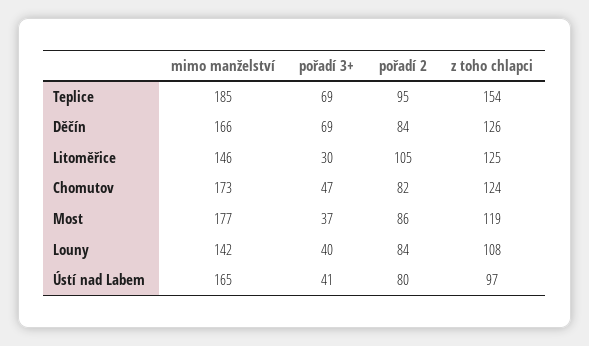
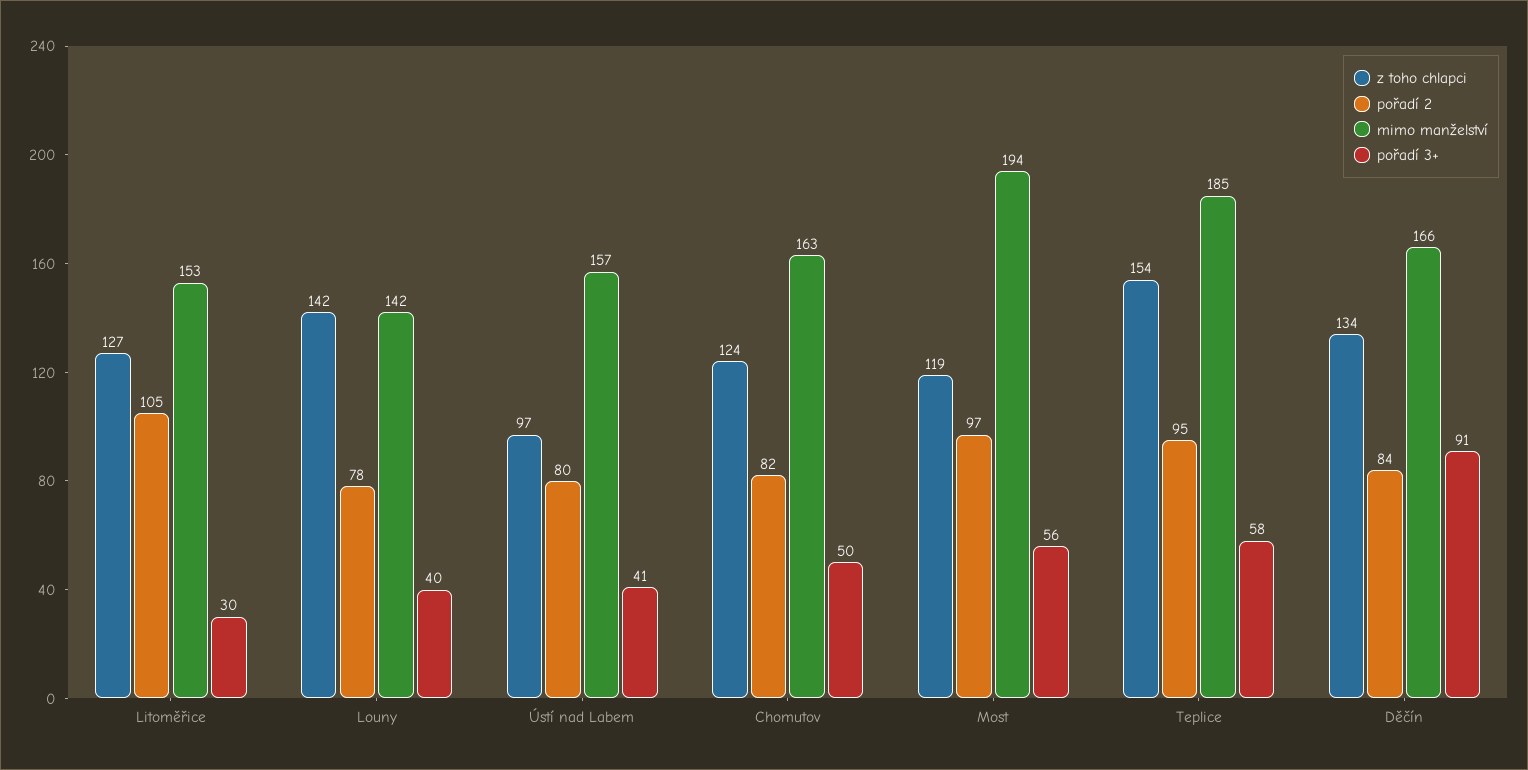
  {
    "mimo manželství": {
      "Teplice": 185,
      "Děčín": 166,
-     "Litoměřice": 146,
+     "Litoměřice": 153,
-     "Chomutov": 173,
+     "Chomutov": 163,
-     "Most": 177,
+     "Most": 194,
      "Louny": 142,
-     "Ústí nad Labem": 165
+     "Ústí nad Labem": 157
    },
    "pořadí 3+": {
-     "Teplice": 69,
+     "Teplice": 58,
-     "Děčín": 69,
+     "Děčín": 91,
      "Litoměřice": 30,
-     "Chomutov": 47,
+     "Chomutov": 50,
-     "Most": 37,
+     "Most": 56,
      "Louny": 40,
      "Ústí nad Labem": 41
    },
    "pořadí 2": {
      "Teplice": 95,
      "Děčín": 84,
      "Litoměřice": 105,
      "Chomutov": 82,
-     "Most": 86,
+     "Most": 97,
-     "Louny": 84,
+     "Louny": 78,
      "Ústí nad Labem": 80
    },
    "z toho chlapci": {
      "Teplice": 154,
-     "Děčín": 126,
+     "Děčín": 134,
-     "Litoměřice": 125,
+     "Litoměřice": 127,
      "Chomutov": 124,
      "Most": 119,
-     "Louny": 108,
+     "Louny": 142,
      "Ústí nad Labem": 97
    }
  }

